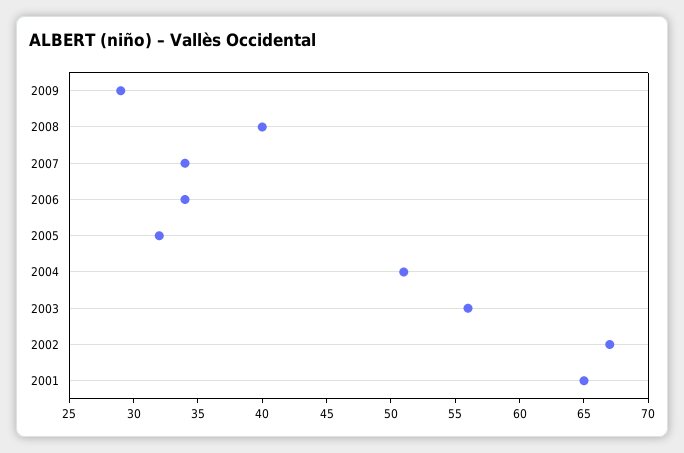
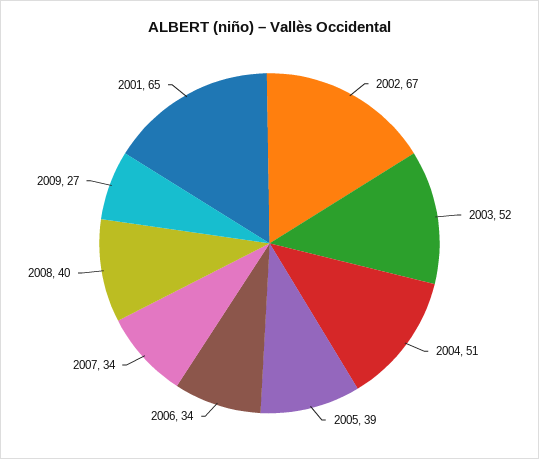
  {
-   "2009": 29,
+   "2009": 27,
    "2008": 40,
    "2007": 34,
    "2006": 34,
-   "2005": 32,
+   "2005": 39,
    "2004": 51,
-   "2003": 56,
+   "2003": 52,
    "2002": 67,
    "2001": 65
  }

